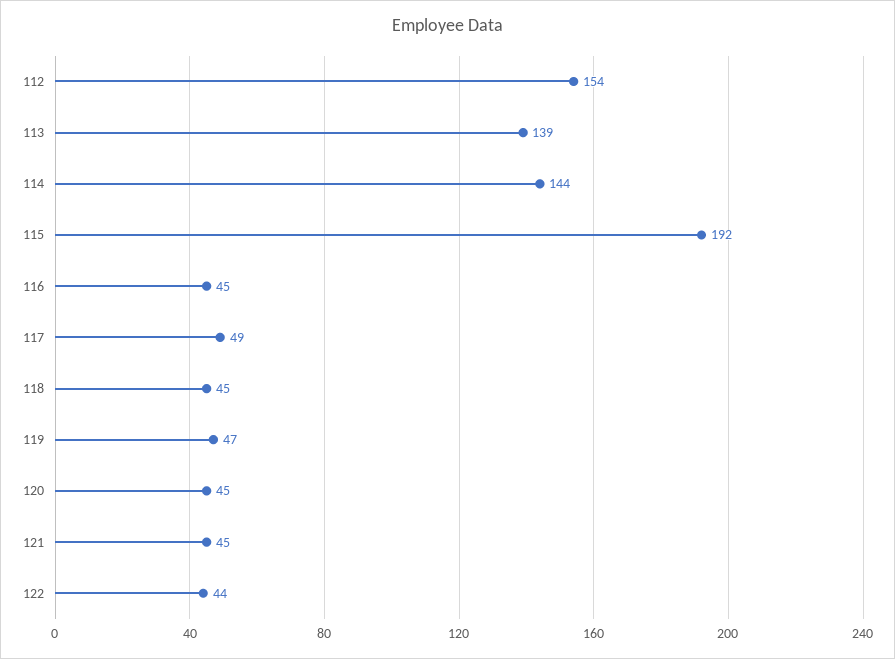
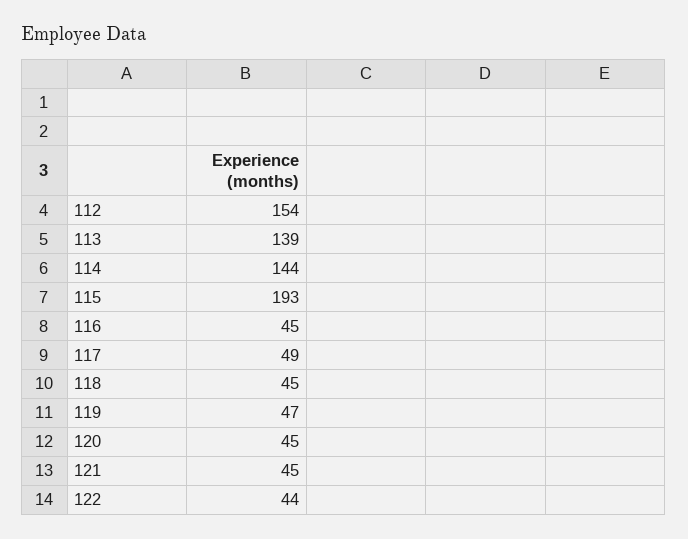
  {
    "112": 154,
    "113": 139,
    "114": 144,
-   "115": 192,
+   "115": 193,
    "116": 45,
    "117": 49,
    "118": 45,
    "119": 47,
    "120": 45,
    "121": 45,
    "122": 44
  }

